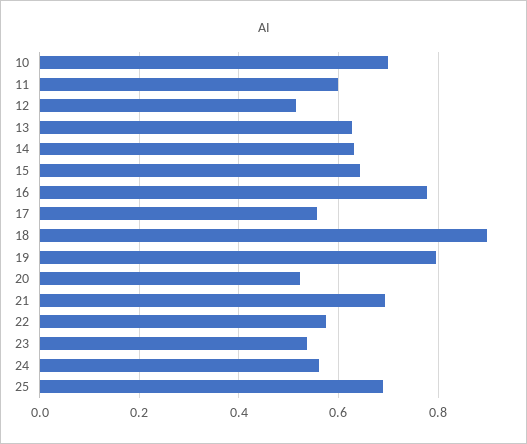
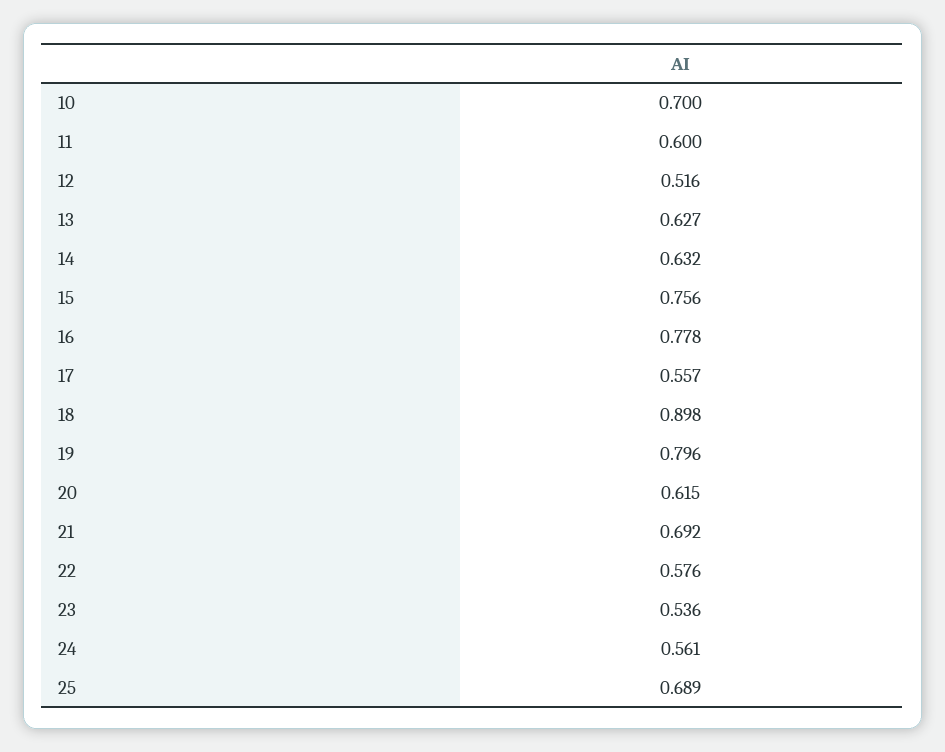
  {
    "10": 0.7,
    "11": 0.6,
    "12": 0.516,
    "13": 0.627,
    "14": 0.632,
-   "15": 0.64,
+   "15": 0.756,
    "16": 0.778,
    "17": 0.557,
    "18": 0.898,
    "19": 0.796,
-   "20": 0.52,
+   "20": 0.615,
    "21": 0.692,
    "22": 0.576,
    "23": 0.536,
    "24": 0.561,
    "25": 0.689
  }

